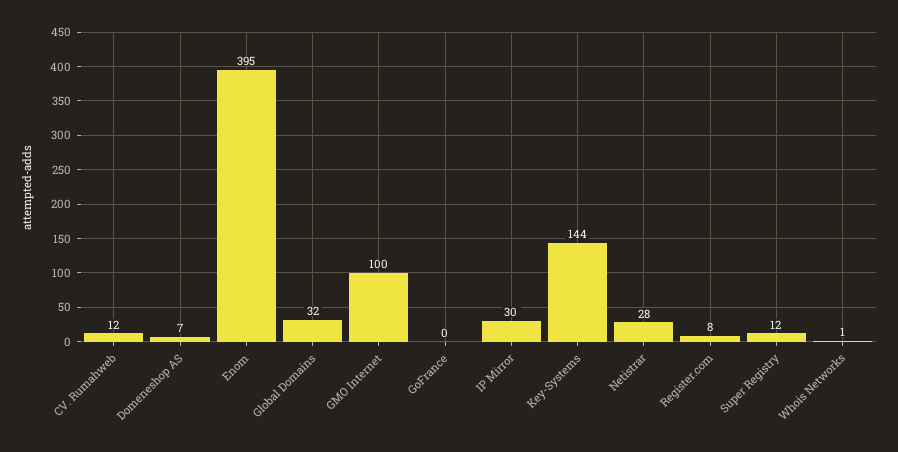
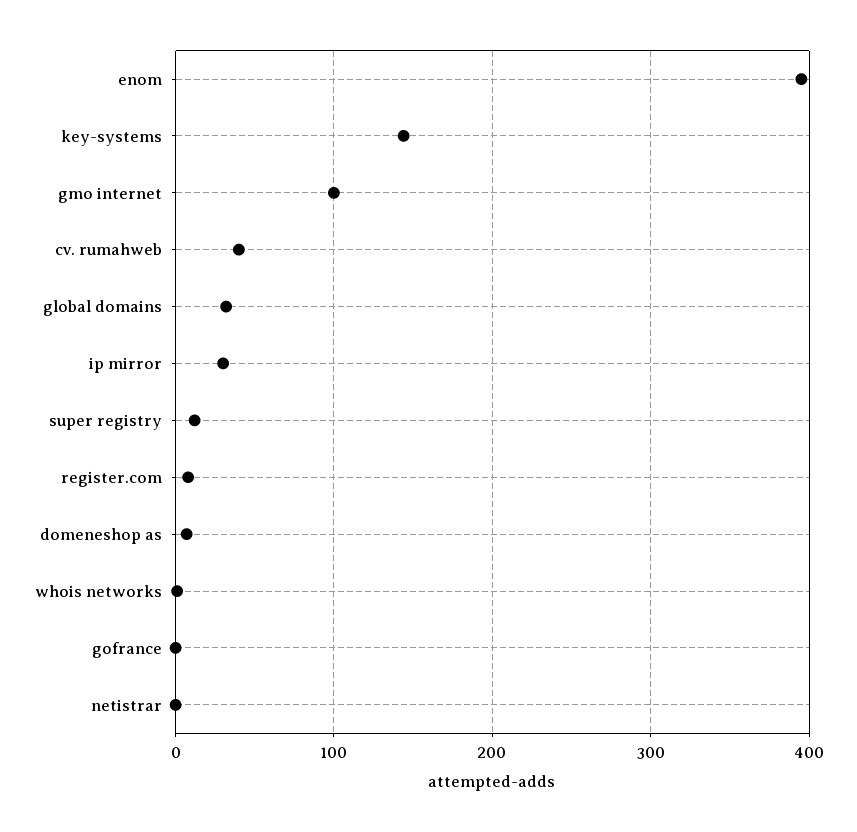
  {
-   "CV. Rumahweb": 12,
+   "CV. Rumahweb": 40,
    "Domeneshop AS": 7,
    "Enom": 395,
    "Global Domains": 32,
    "GMO Internet": 100,
    "GoFrance": 0,
    "IP Mirror": 30,
    "Key-Systems": 144,
-   "Netistrar": 28,
+   "Netistrar": 0,
    "Register.com": 8,
    "Super Registry": 12,
    "Whois Networks": 1
  }

